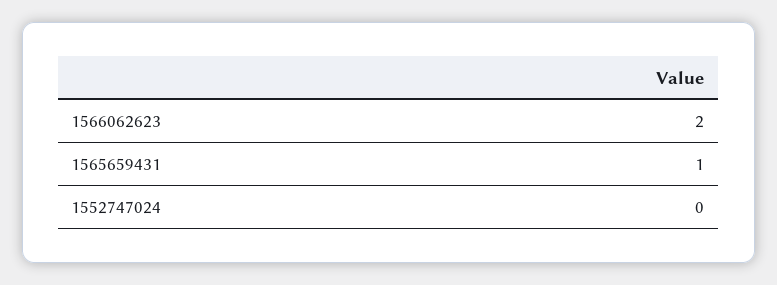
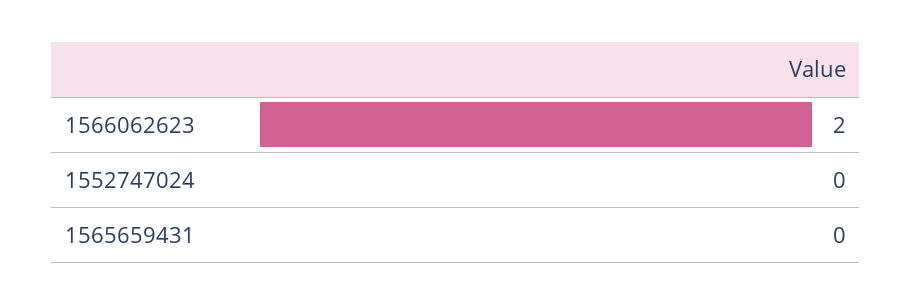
  {
    "1566062623": 2,
-   "1565659431": 1,
+   "1565659431": 0,
    "1552747024": 0
  }

